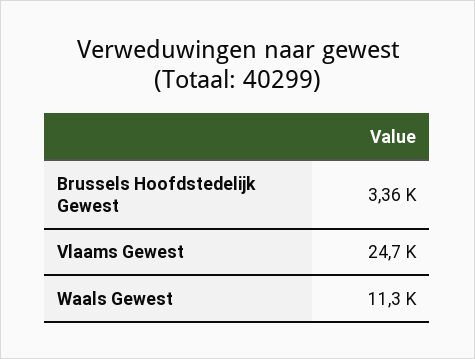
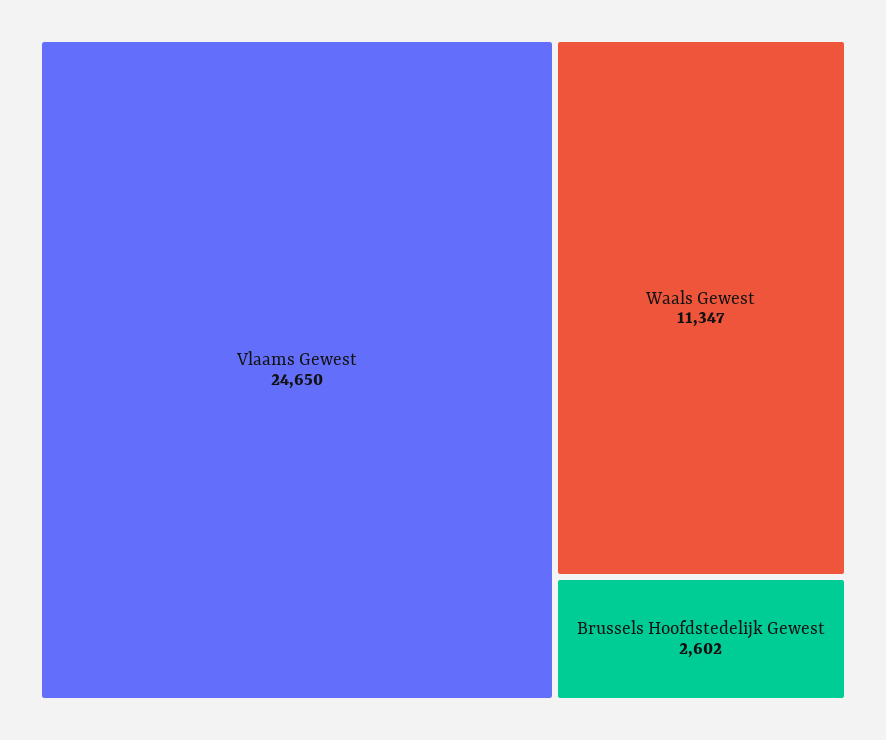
  {
-   "Brussels Hoofdstedelijk Gewest": 3360,
+   "Brussels Hoofdstedelijk Gewest": 2602,
    "Vlaams Gewest": 24650,
    "Waals Gewest": 11347
  }

